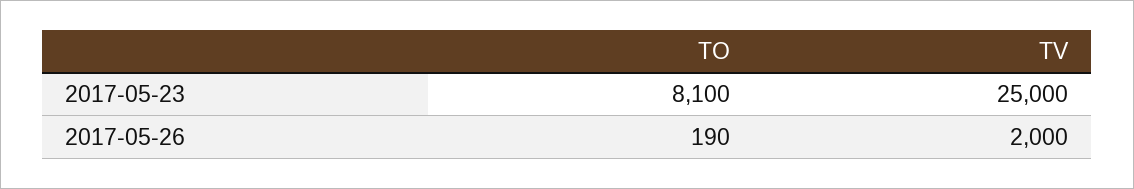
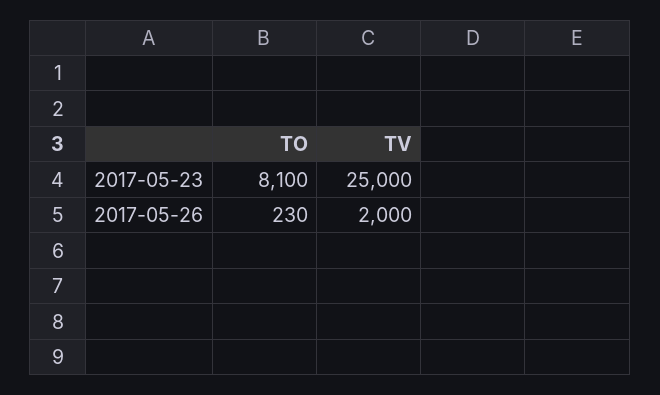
  {
    "TO": {
      "2017-05-23": 8100,
-     "2017-05-26": 190
+     "2017-05-26": 230
    },
    "TV": {
      "2017-05-23": 25000,
      "2017-05-26": 2000
    }
  }

